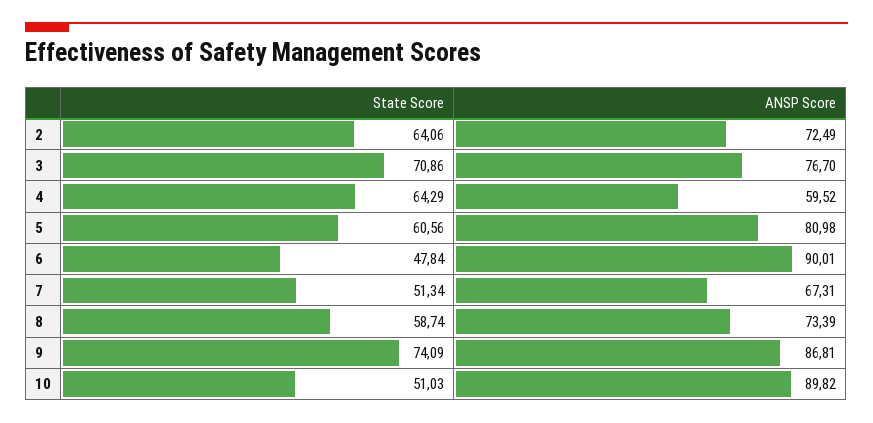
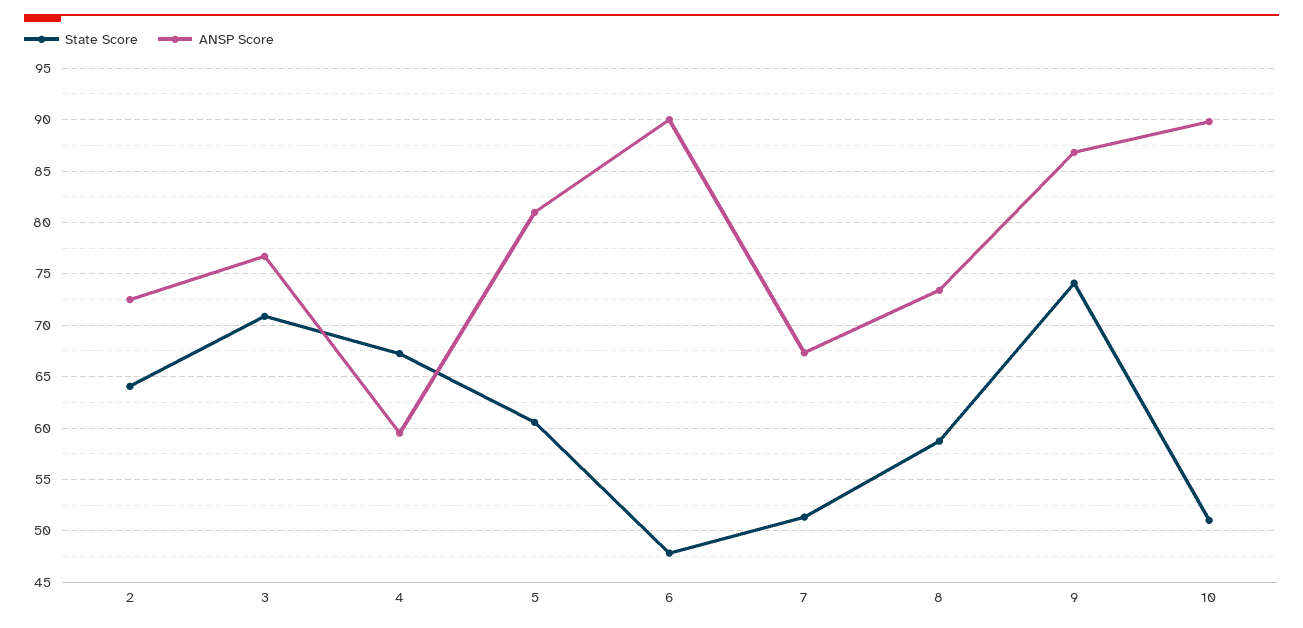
  {
    "State Score": {
      "2": 64.06,
      "3": 70.86,
-     "4": 64.29,
+     "4": 67,
      "5": 60.56,
      "6": 47.84,
      "7": 51.34,
      "8": 58.74,
      "9": 74.09,
      "10": 51.03
    },
    "ANSP Score": {
      "2": 72.49,
      "3": 76.7,
      "4": 59.52,
      "5": 80.98,
      "6": 90.01,
      "7": 67.31,
      "8": 73.39,
      "9": 86.81,
      "10": 89.82
    }
  }

